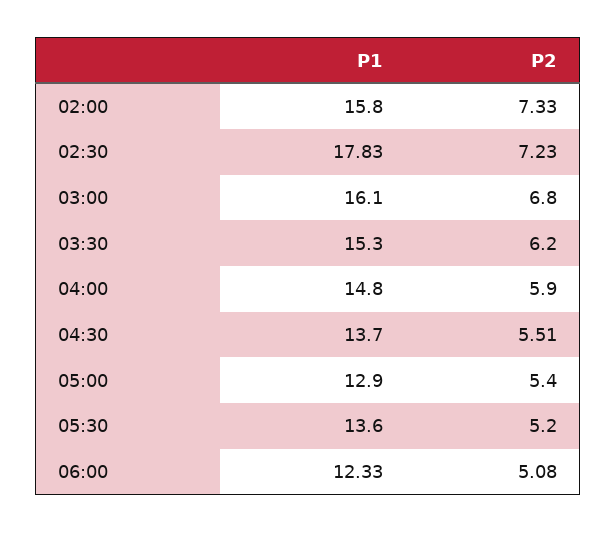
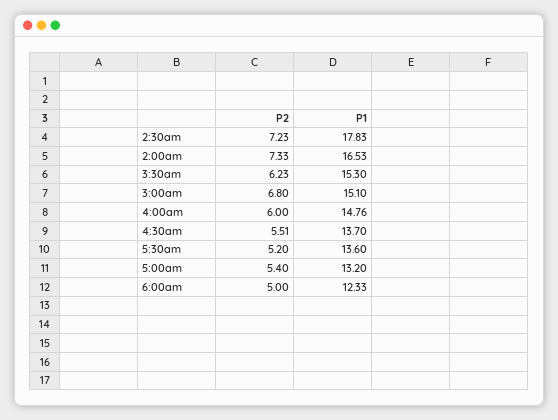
  {
    "P1": {
-     "02:00": 15.8,
+     "02:00": 16.53,
      "02:30": 17.83,
-     "03:00": 16.1,
+     "03:00": 15.1,
      "03:30": 15.3,
-     "04:00": 14.8,
+     "04:00": 14.76,
      "04:30": 13.7,
-     "05:00": 12.9,
+     "05:00": 13.2,
      "05:30": 13.6,
      "06:00": 12.33
    },
    "P2": {
      "02:00": 7.33,
      "02:30": 7.23,
      "03:00": 6.8,
-     "03:30": 6.2,
+     "03:30": 6.23,
-     "04:00": 5.9,
+     "04:00": 6,
      "04:30": 5.51,
      "05:00": 5.4,
      "05:30": 5.2,
-     "06:00": 5.08
+     "06:00": 5
    }
  }

